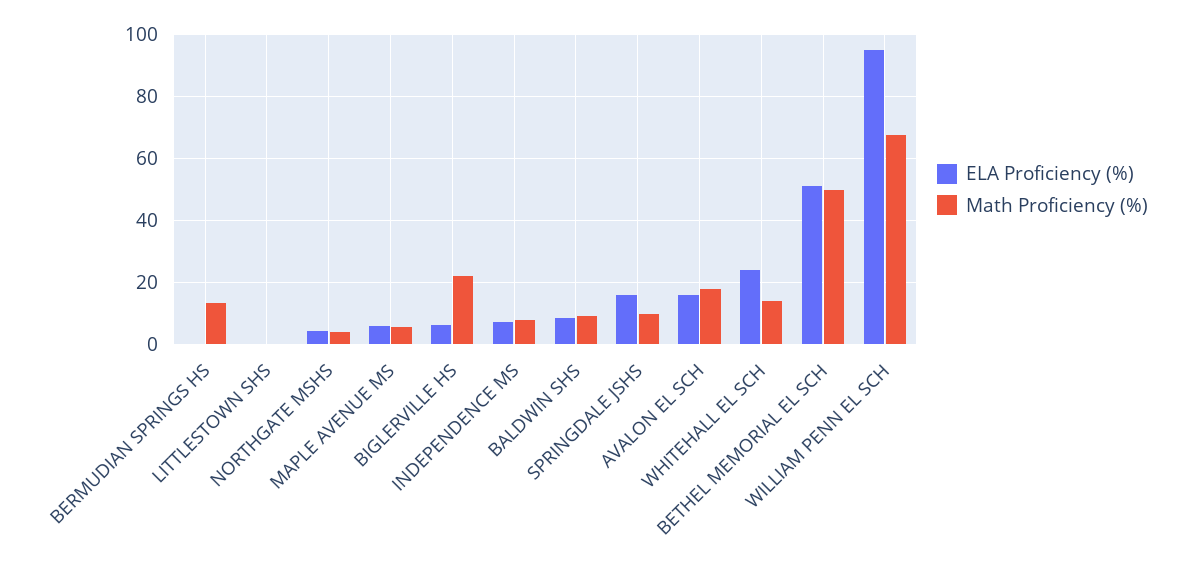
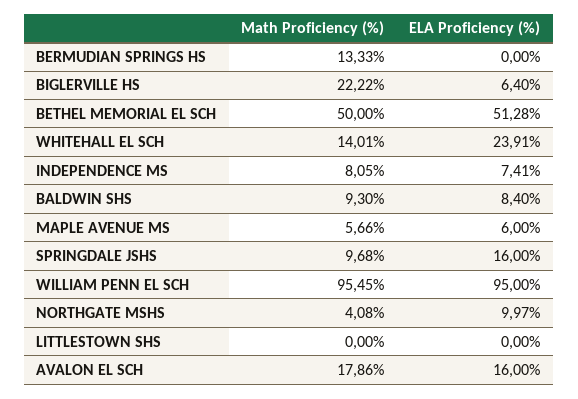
  {
    "ELA Proficiency (%)": {
      "BERMUDIAN SPRINGS HS": 0,
      "LITTLESTOWN SHS": 0,
-     "NORTHGATE MSHS": 4,
+     "NORTHGATE MSHS": 9.97,
      "MAPLE AVENUE MS": 6,
      "BIGLERVILLE HS": 6.4,
      "INDEPENDENCE MS": 7.41,
      "BALDWIN SHS": 8.4,
      "SPRINGDALE JSHS": 16,
      "AVALON EL SCH": 16,
      "WHITEHALL EL SCH": 23.91,
      "BETHEL MEMORIAL EL SCH": 51.28,
      "WILLIAM PENN EL SCH": 95
    },
    "Math Proficiency (%)": {
      "BERMUDIAN SPRINGS HS": 13.33,
      "LITTLESTOWN SHS": 0,
      "NORTHGATE MSHS": 4.08,
      "MAPLE AVENUE MS": 5.66,
      "BIGLERVILLE HS": 22.22,
      "INDEPENDENCE MS": 8.05,
      "BALDWIN SHS": 9.3,
      "SPRINGDALE JSHS": 9.68,
      "AVALON EL SCH": 17.86,
      "WHITEHALL EL SCH": 14.01,
      "BETHEL MEMORIAL EL SCH": 50,
-     "WILLIAM PENN EL SCH": 68
+     "WILLIAM PENN EL SCH": 95.45
    }
  }

